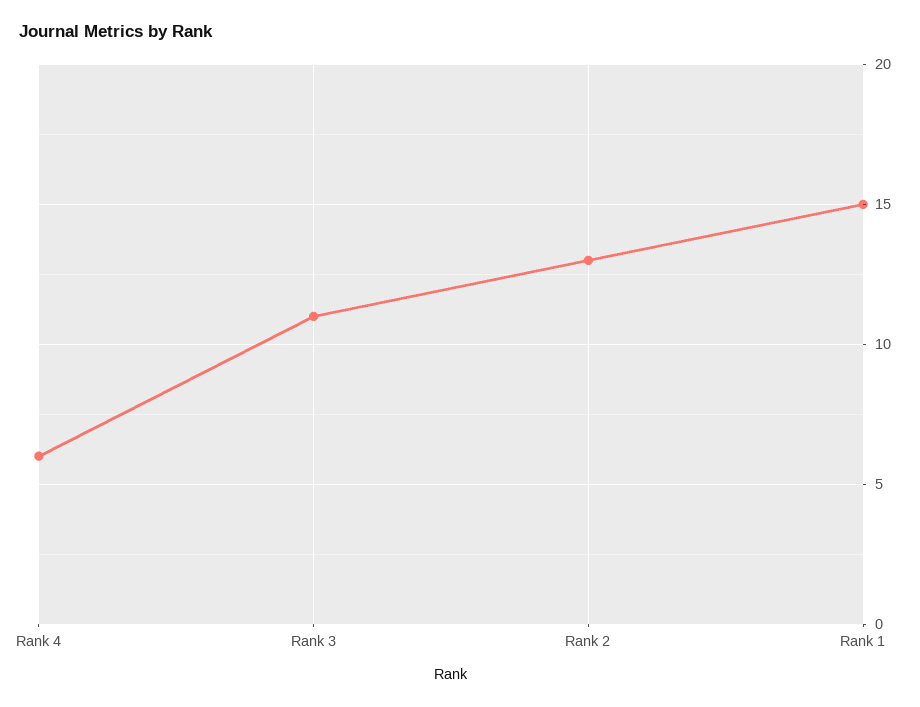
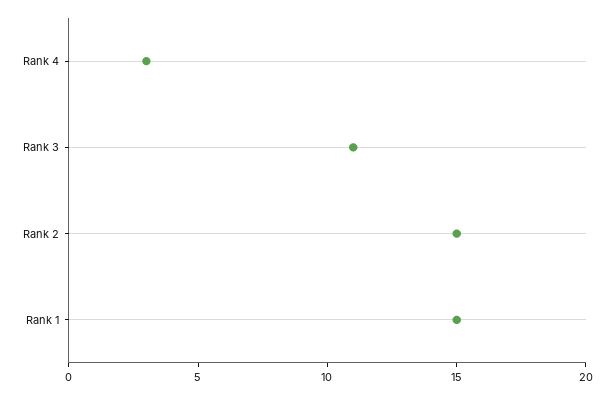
  {
-   "Rank 4": 6,
+   "Rank 4": 3,
    "Rank 3": 11,
-   "Rank 2": 13,
+   "Rank 2": 15,
    "Rank 1": 15
  }

